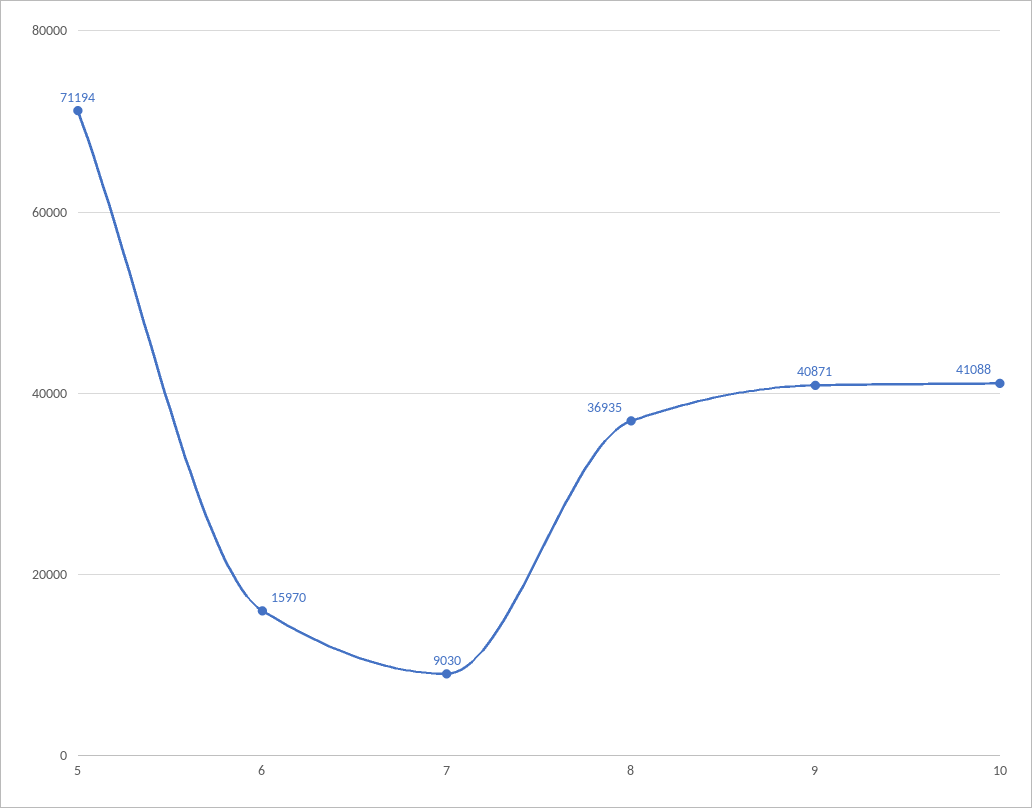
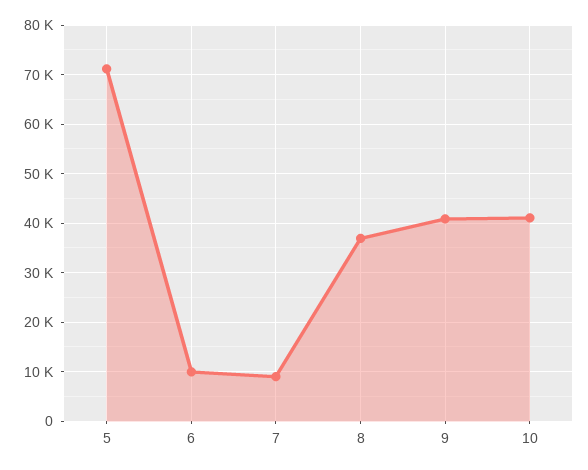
  {
    "5": 71194,
-   "6": 15970,
+   "6": 10000,
    "7": 9030,
    "8": 36935,
    "9": 40871,
    "10": 41088
  }

